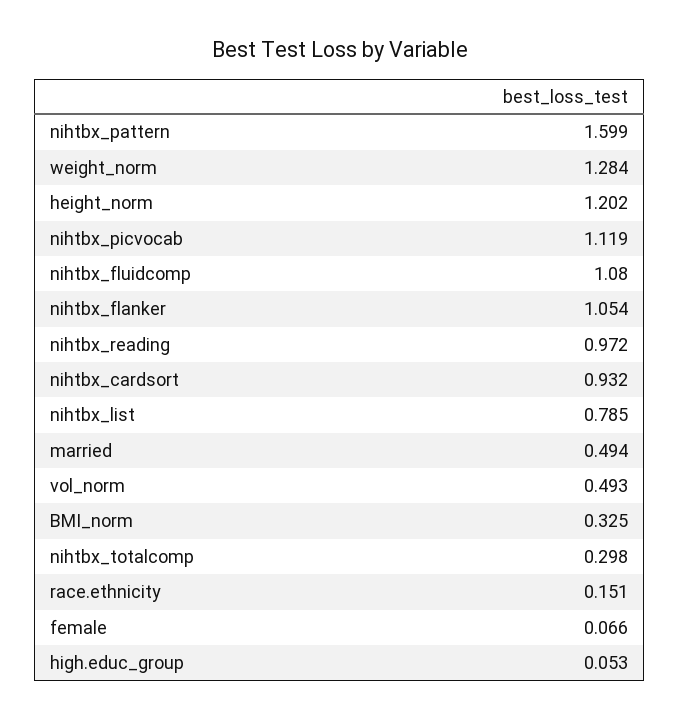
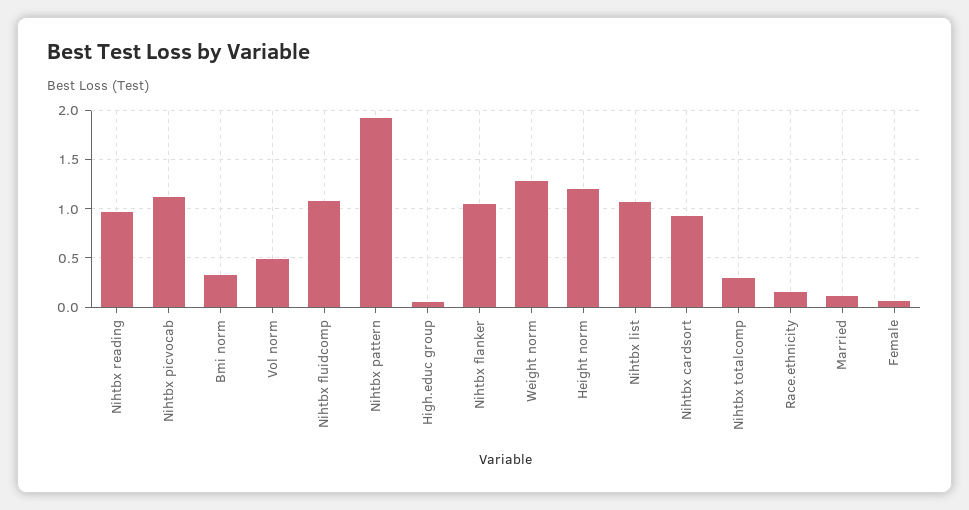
  {
-   "nihtbx_pattern": 1.599,
+   "nihtbx_pattern": 1.9,
    "weight_norm": 1.284,
    "height_norm": 1.202,
    "nihtbx_picvocab": 1.119,
    "nihtbx_fluidcomp": 1.08,
    "nihtbx_flanker": 1.054,
    "nihtbx_reading": 0.972,
    "nihtbx_cardsort": 0.932,
-   "nihtbx_list": 0.785,
+   "nihtbx_list": 1.1,
-   "married": 0.494,
+   "married": 0.1,
    "vol_norm": 0.493,
    "BMI_norm": 0.325,
    "nihtbx_totalcomp": 0.298,
    "race.ethnicity": 0.151,
    "female": 0.066,
    "high.educ_group": 0.053
  }

